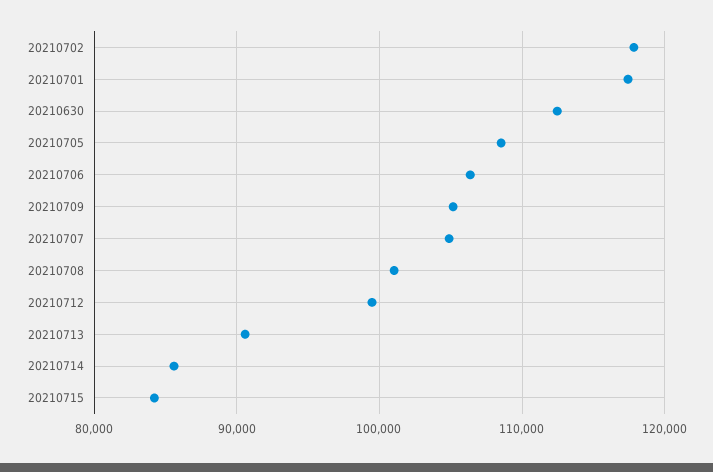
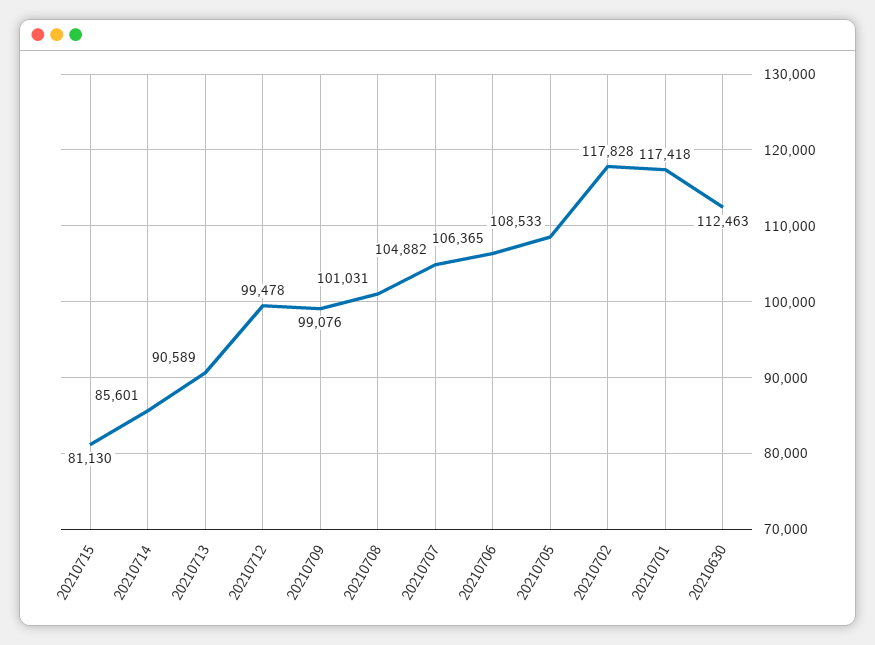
  {
    "20210702": 117828,
    "20210701": 117418,
    "20210630": 112463,
    "20210705": 108533,
    "20210706": 106365,
-   "20210709": 105000,
+   "20210709": 99076,
    "20210707": 104882,
    "20210708": 101031,
    "20210712": 99478,
    "20210713": 90589,
    "20210714": 85601,
-   "20210715": 84000
+   "20210715": 81130
  }

